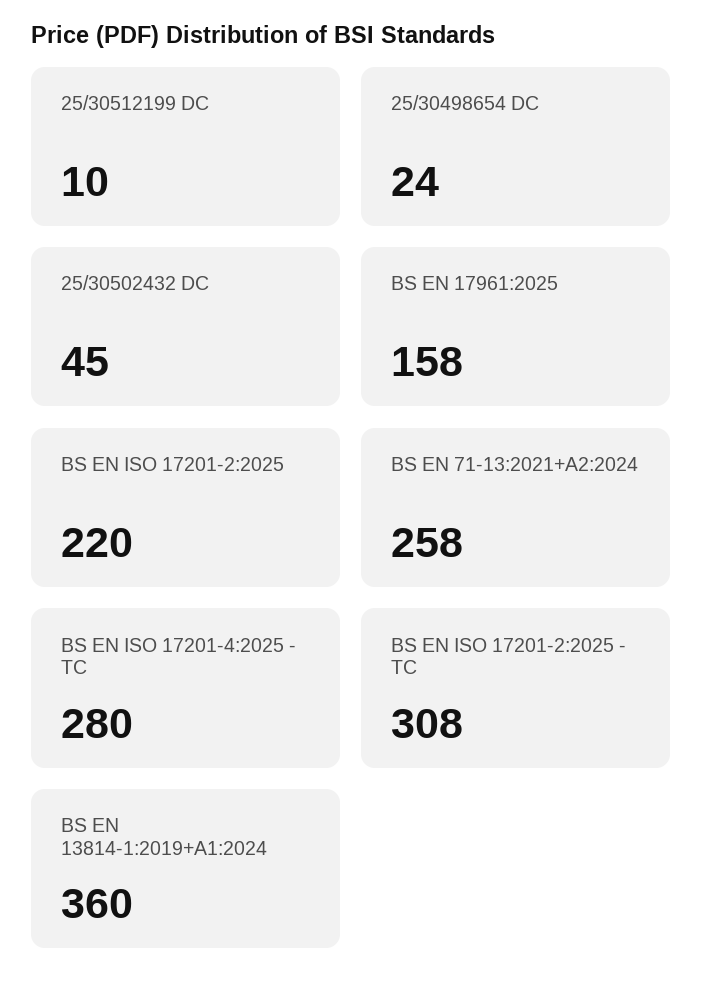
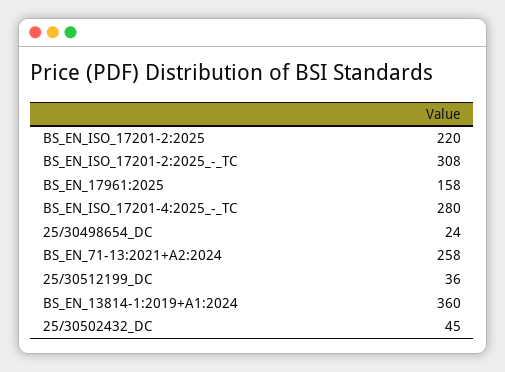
  {
-   "25/30512199 DC": 10,
+   "25/30512199 DC": 36,
    "25/30498654 DC": 24,
    "25/30502432 DC": 45,
    "BS EN 17961:2025": 158,
    "BS EN ISO 17201-2:2025": 220,
    "BS EN 71-13:2021+A2:2024": 258,
    "BS EN ISO 17201-4:2025 - TC": 280,
    "BS EN ISO 17201-2:2025 - TC": 308,
    "BS EN 13814-1:2019+A1:2024": 360
  }

